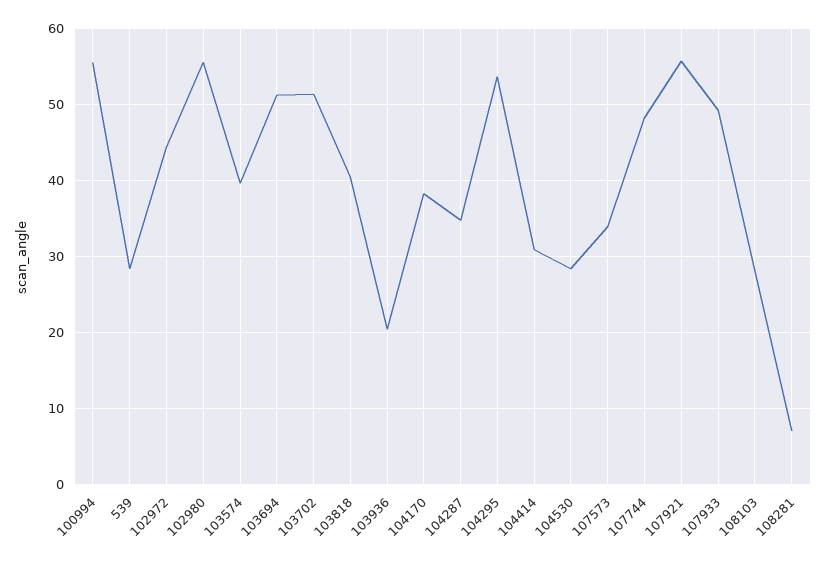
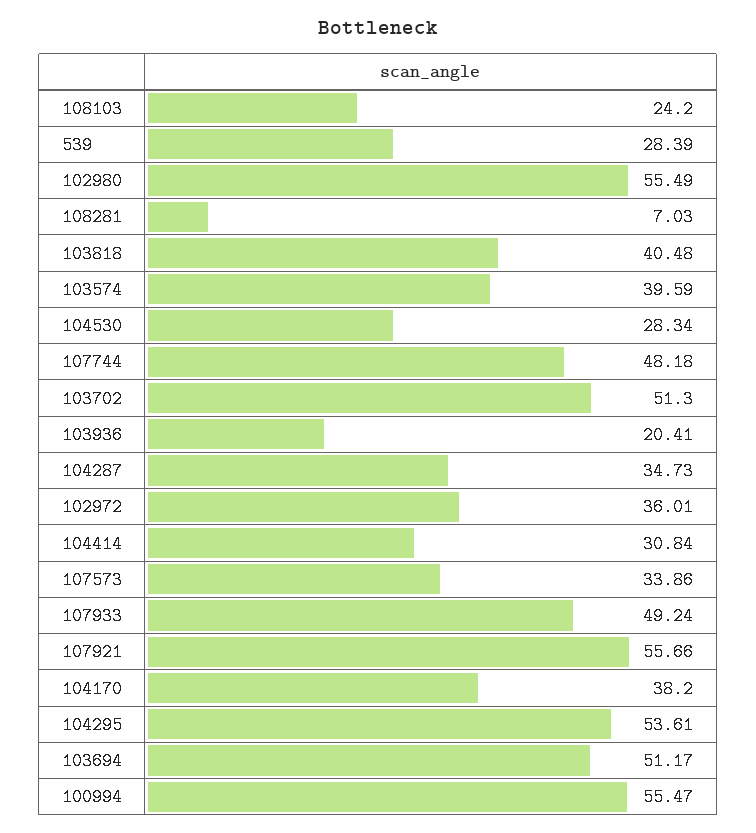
  {
    "100994": 55.47,
    "539": 28.39,
-   "102972": 44,
+   "102972": 36.01,
    "102980": 55.49,
    "103574": 39.59,
    "103694": 51.17,
    "103702": 51.3,
    "103818": 40.48,
    "103936": 20.41,
    "104170": 38.2,
    "104287": 34.73,
    "104295": 53.61,
    "104414": 30.84,
    "104530": 28.34,
    "107573": 33.86,
    "107744": 48.18,
    "107921": 55.66,
    "107933": 49.24,
-   "108103": 28,
+   "108103": 24.2,
    "108281": 7.03
  }

